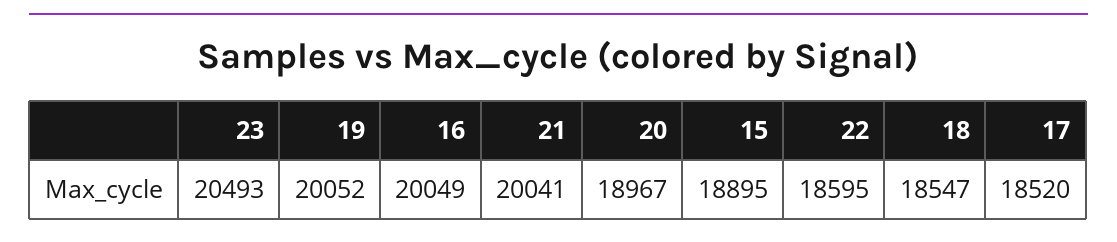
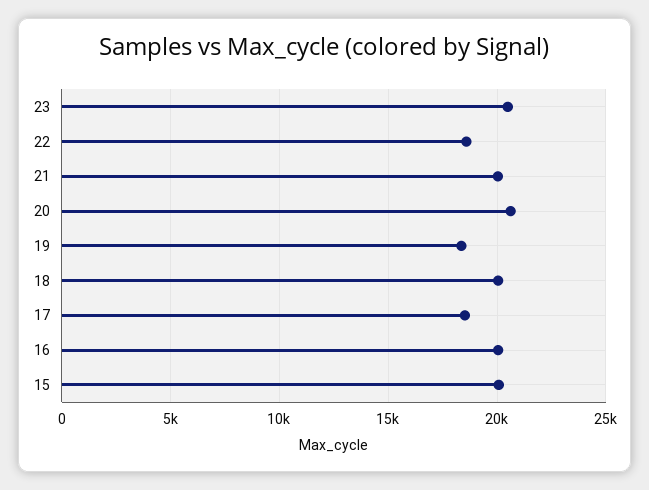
  {
    "23": 20493,
-   "19": 20052,
+   "19": 18500,
    "16": 20049,
    "21": 20041,
-   "20": 18967,
+   "20": 20500,
-   "15": 18895,
+   "15": 20000,
    "22": 18595,
-   "18": 18547,
+   "18": 20000,
    "17": 18520
  }

